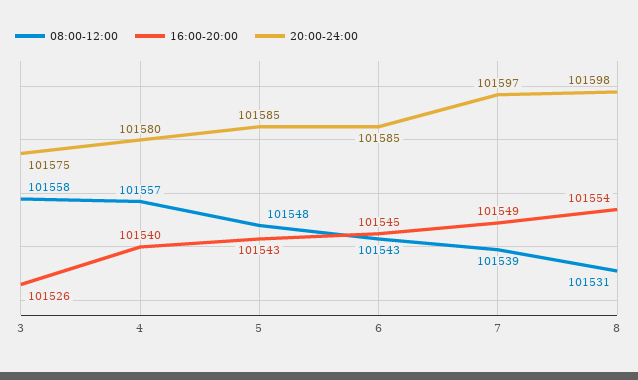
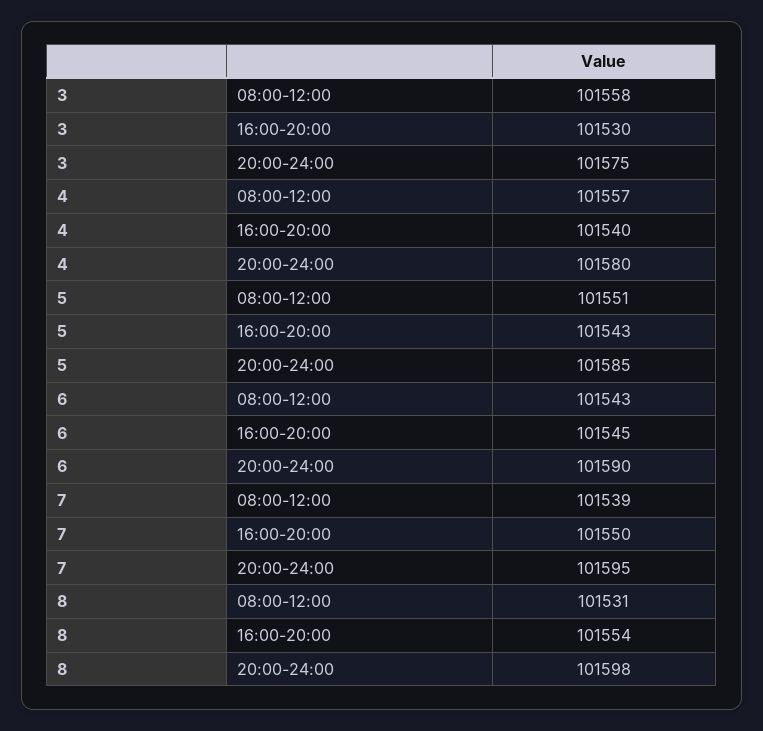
  {
    "08:00-12:00": {
      "3": 101558,
      "4": 101557,
-     "5": 101548,
+     "5": 101551,
      "6": 101543,
      "7": 101539,
      "8": 101531
    },
    "16:00-20:00": {
-     "3": 101526,
+     "3": 101530,
      "4": 101540,
      "5": 101543,
      "6": 101545,
-     "7": 101549,
+     "7": 101550,
      "8": 101554
    },
    "20:00-24:00": {
      "3": 101575,
      "4": 101580,
      "5": 101585,
-     "6": 101585,
+     "6": 101590,
-     "7": 101597,
+     "7": 101595,
      "8": 101598
    }
  }

